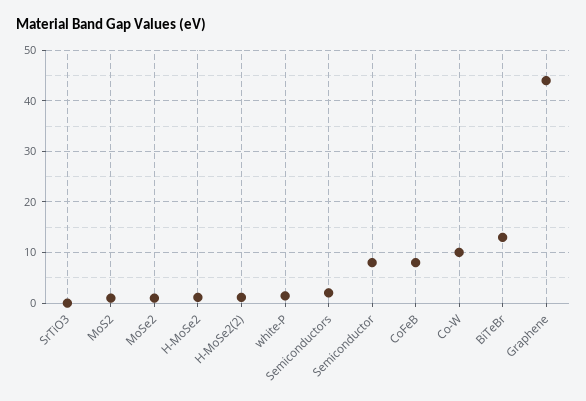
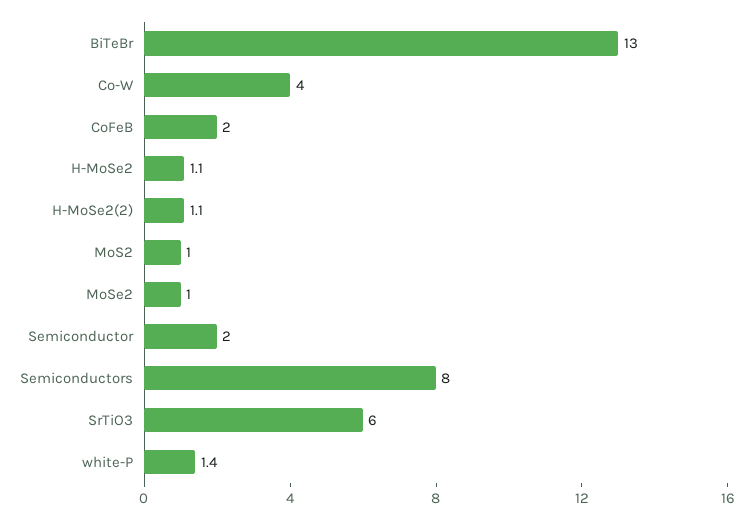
  {
-   "SrTiO3": 0,
+   "SrTiO3": 6,
    "MoS2": 1,
    "MoSe2": 1,
    "H-MoSe2": 1.1,
    "H-MoSe2(2)": 1.1,
    "white-P": 1.4,
-   "Semiconductors": 2,
+   "Semiconductors": 8,
-   "Semiconductor": 8,
+   "Semiconductor": 2,
-   "CoFeB": 8,
+   "CoFeB": 2,
-   "Co-W": 10,
+   "Co-W": 4,
-   "BiTeBr": 13,
+   "BiTeBr": 13
-   "Graphene": 44
  }

